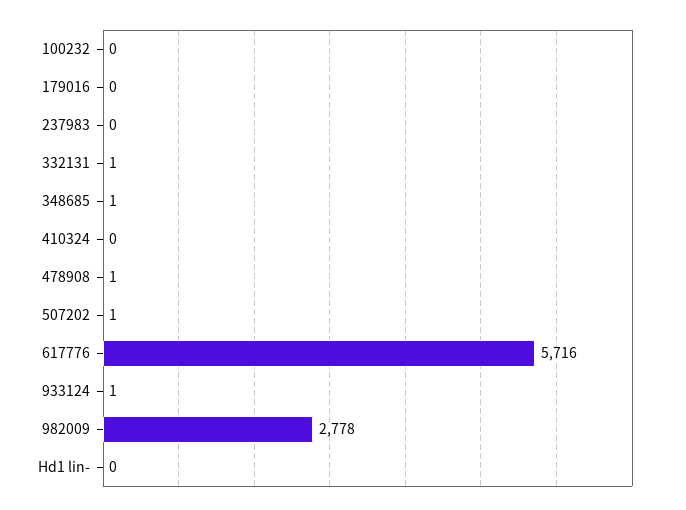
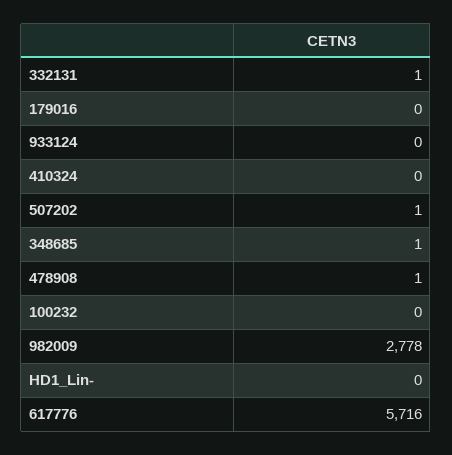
  {
    "100232": 0,
    "179016": 0,
-   "237983": 0,
    "332131": 1,
    "348685": 1,
    "410324": 0,
    "478908": 1,
    "507202": 1,
    "617776": 5716,
-   "933124": 1,
+   "933124": 0,
    "982009": 2778,
    "Hd1 lin-": 0
  }

